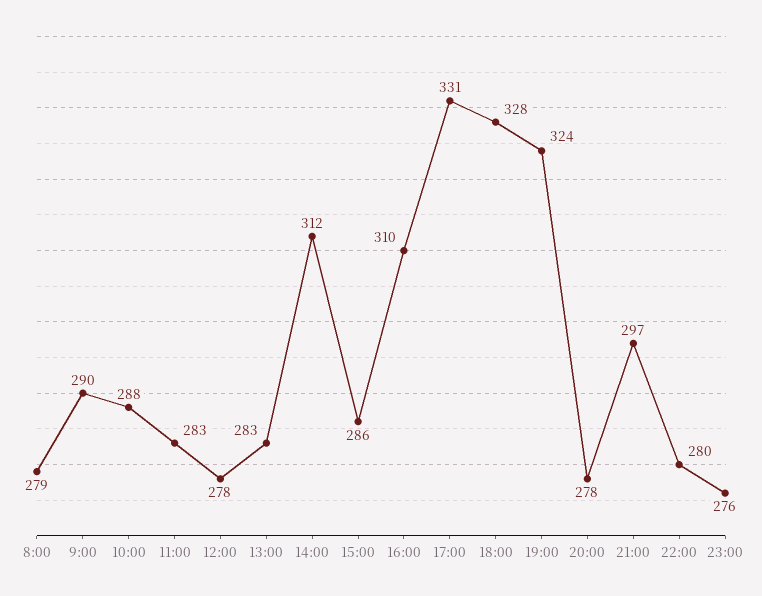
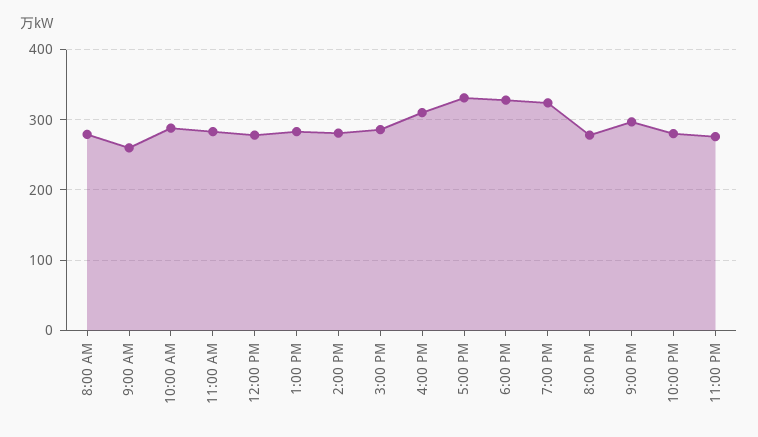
  {
    "8:00": 279,
-   "9:00": 290,
+   "9:00": 260,
    "10:00": 288,
    "11:00": 283,
    "12:00": 278,
    "13:00": 283,
-   "14:00": 312,
+   "14:00": 280,
    "15:00": 286,
    "16:00": 310,
    "17:00": 331,
    "18:00": 328,
    "19:00": 324,
    "20:00": 278,
    "21:00": 297,
    "22:00": 280,
    "23:00": 276
  }

